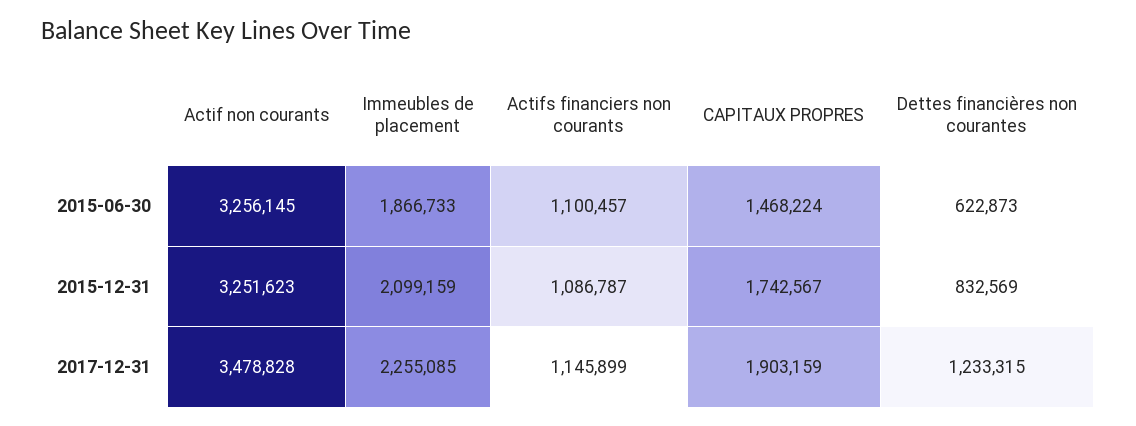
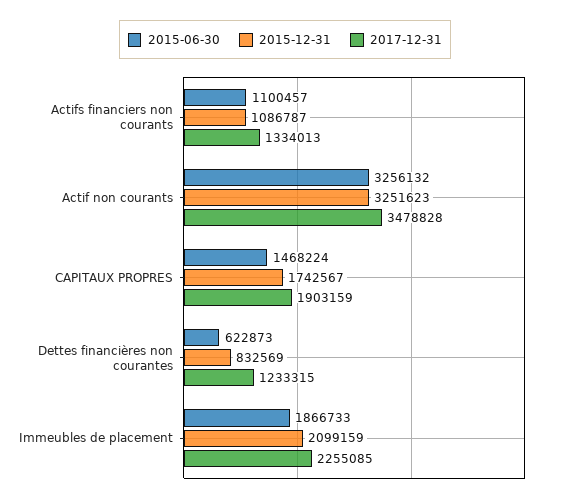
  {
    "2015-06-30": {
-     "Actif non courants": 3256145,
+     "Actif non courants": 3256132,
      "Immeubles de placement": 1866733,
      "Actifs financiers non courants": 1100457,
      "CAPITAUX PROPRES": 1468224,
      "Dettes financières non courantes": 622873
    },
    "2015-12-31": {
      "Actif non courants": 3251623,
      "Immeubles de placement": 2099159,
      "Actifs financiers non courants": 1086787,
      "CAPITAUX PROPRES": 1742567,
      "Dettes financières non courantes": 832569
    },
    "2017-12-31": {
      "Actif non courants": 3478828,
      "Immeubles de placement": 2255085,
-     "Actifs financiers non courants": 1145899,
+     "Actifs financiers non courants": 1334013,
      "CAPITAUX PROPRES": 1903159,
      "Dettes financières non courantes": 1233315
    }
  }

